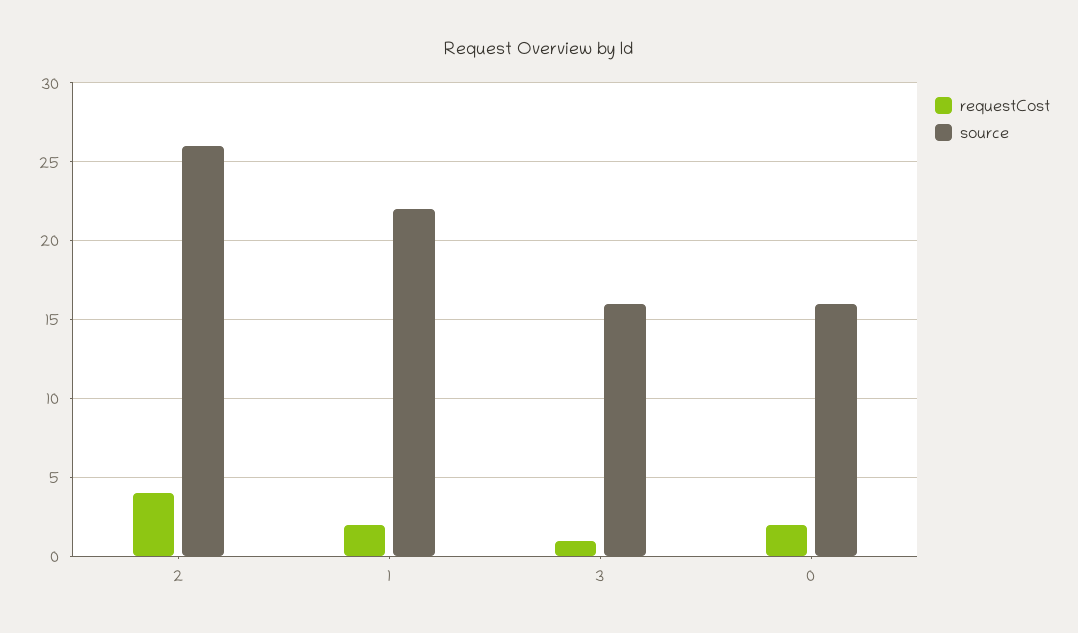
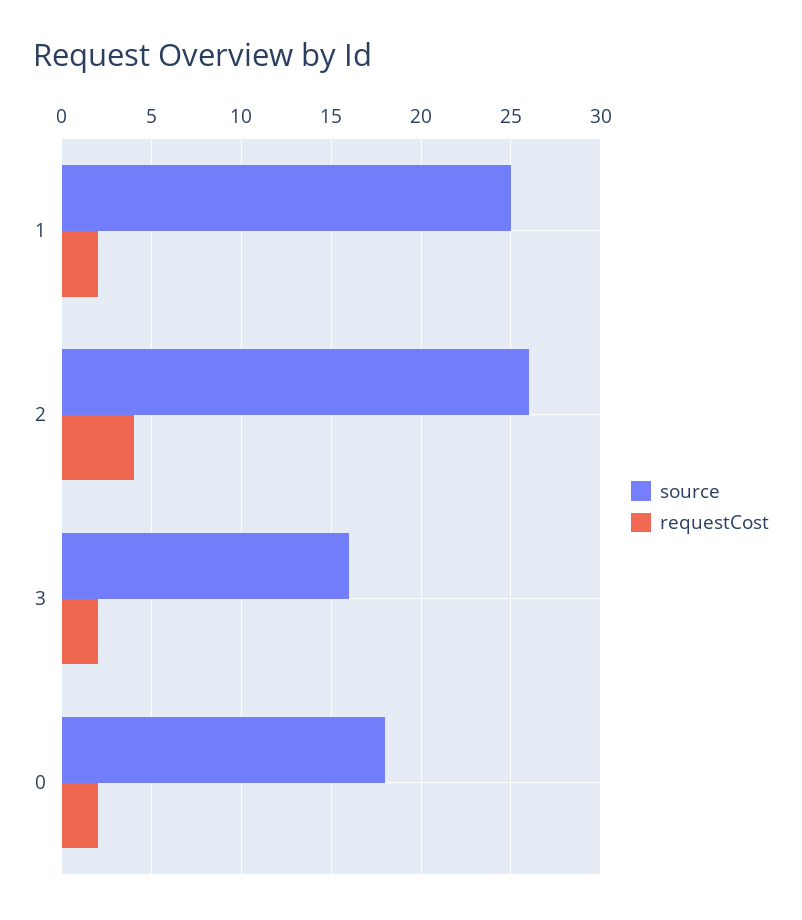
  {
    "requestCost": {
      "2": 4,
      "1": 2,
-     "3": 1,
+     "3": 2,
      "0": 2
    },
    "source": {
      "2": 26,
-     "1": 22,
+     "1": 25,
      "3": 16,
-     "0": 16
+     "0": 18
    }
  }

